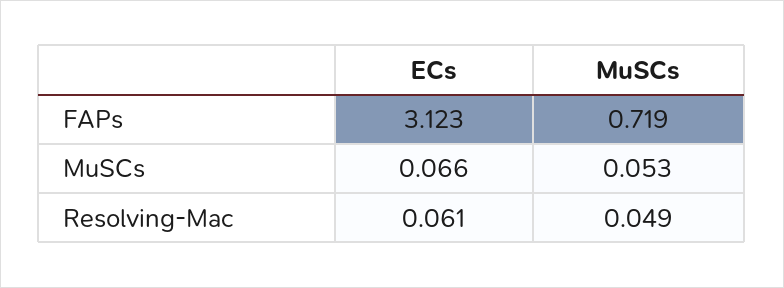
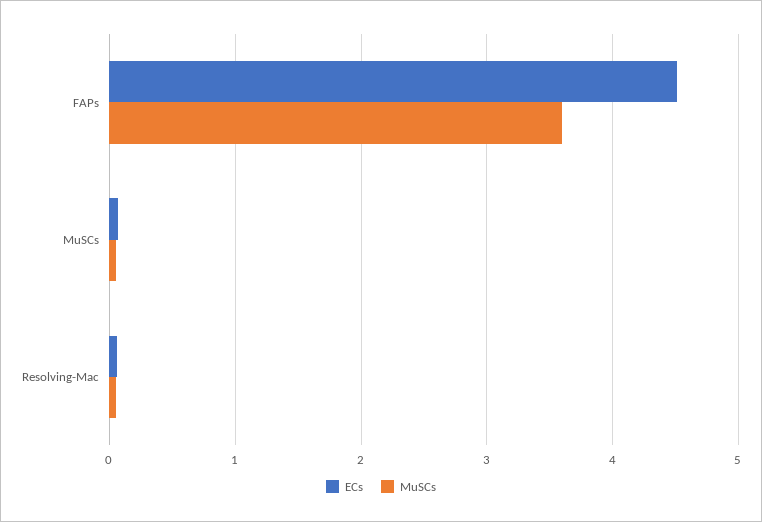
  {
    "ECs": {
-     "FAPs": 3.123,
+     "FAPs": 4.5,
      "MuSCs": 0.066,
      "Resolving-Mac": 0.061
    },
    "MuSCs": {
-     "FAPs": 0.719,
+     "FAPs": 3.6,
      "MuSCs": 0.053,
      "Resolving-Mac": 0.049
    }
  }

